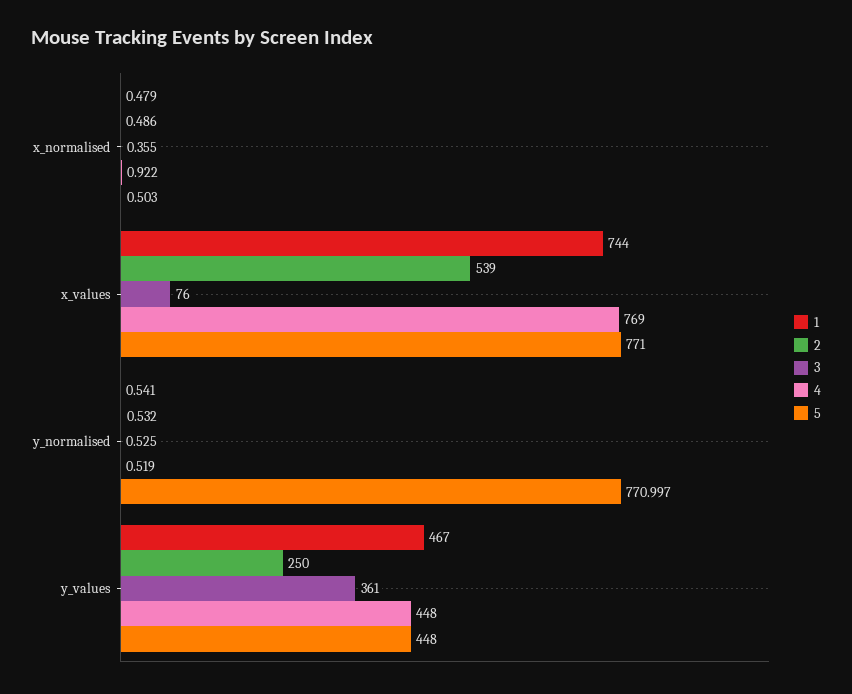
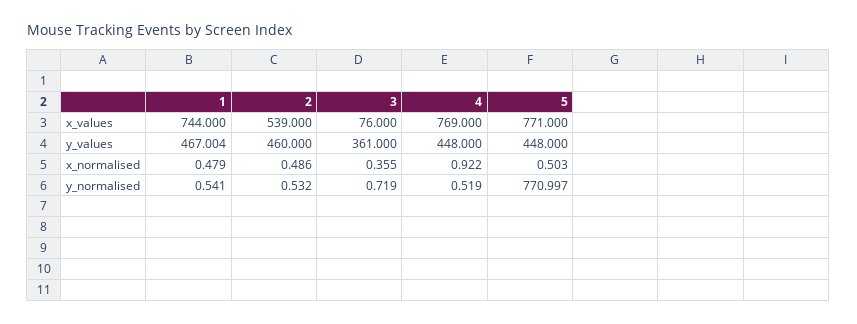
  {
    "1": {
      "x_normalised": 0.479,
      "x_values": 744,
      "y_normalised": 0.541,
-     "y_values": 467
+     "y_values": 467.004
    },
    "2": {
      "x_normalised": 0.486,
      "x_values": 539,
      "y_normalised": 0.532,
-     "y_values": 250
+     "y_values": 460
    },
    "3": {
      "x_normalised": 0.355,
      "x_values": 76,
-     "y_normalised": 0.525,
+     "y_normalised": 0.719,
      "y_values": 361
    },
    "4": {
      "x_normalised": 0.922,
      "x_values": 769,
      "y_normalised": 0.519,
      "y_values": 448
    },
    "5": {
      "x_normalised": 0.503,
      "x_values": 771,
      "y_normalised": 770.997,
      "y_values": 448
    }
  }

